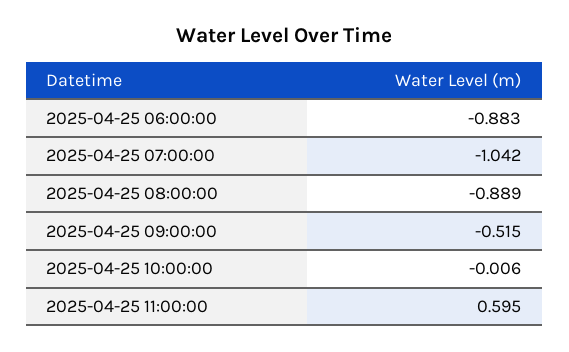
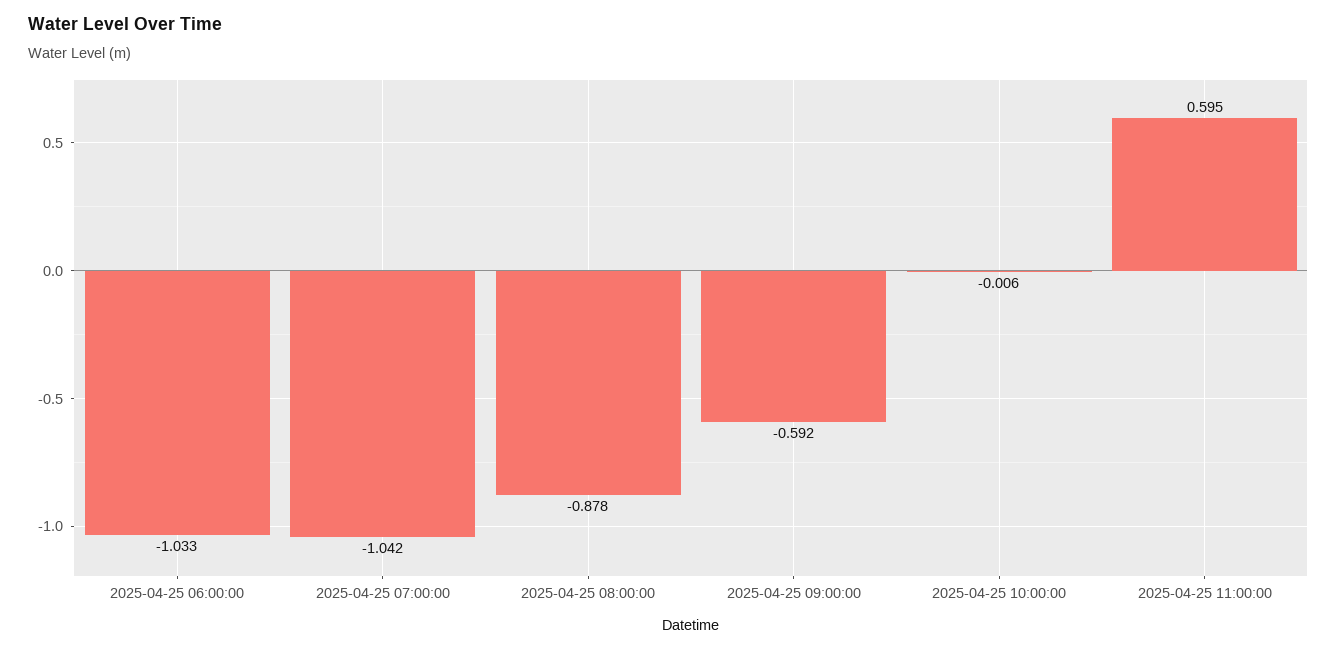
  {
-   "2025-04-25 06:00:00": -0.883,
+   "2025-04-25 06:00:00": -1.033,
    "2025-04-25 07:00:00": -1.042,
-   "2025-04-25 08:00:00": -0.889,
+   "2025-04-25 08:00:00": -0.878,
-   "2025-04-25 09:00:00": -0.515,
+   "2025-04-25 09:00:00": -0.592,
    "2025-04-25 10:00:00": -0.006,
    "2025-04-25 11:00:00": 0.595
  }

